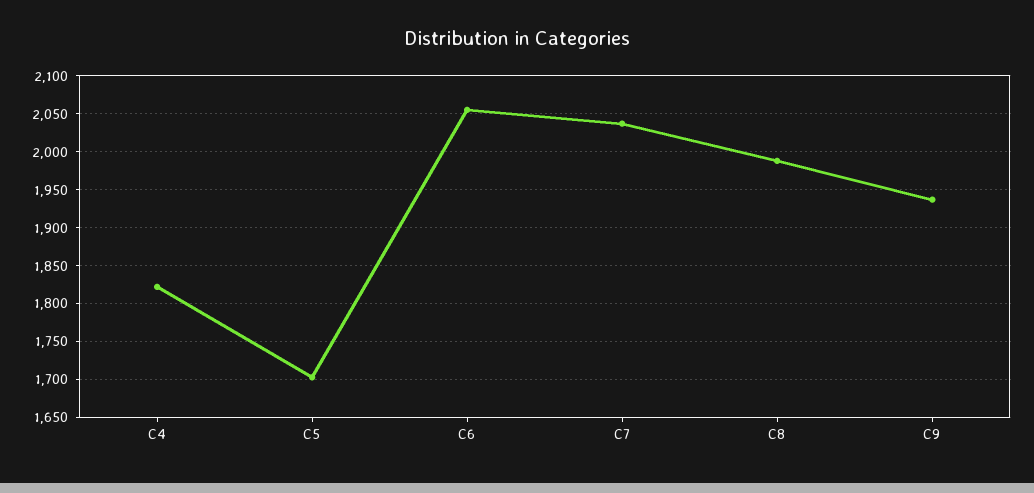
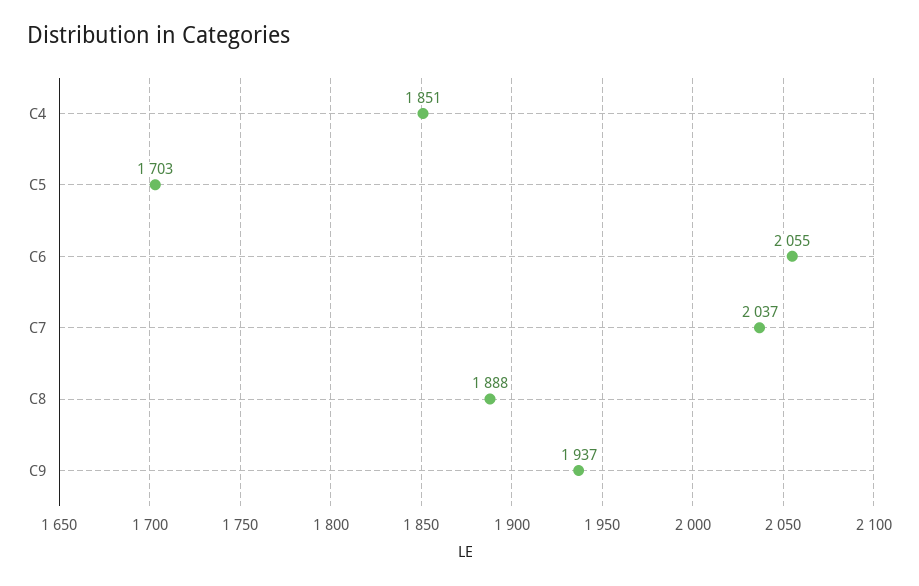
  {
-   "C4": 1820,
+   "C4": 1851,
    "C5": 1703,
    "C6": 2055,
    "C7": 2037,
-   "C8": 1990,
+   "C8": 1888,
    "C9": 1937
  }

